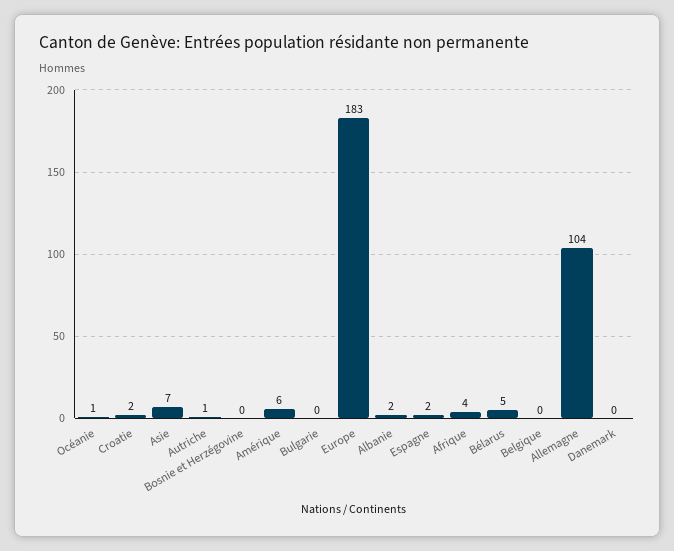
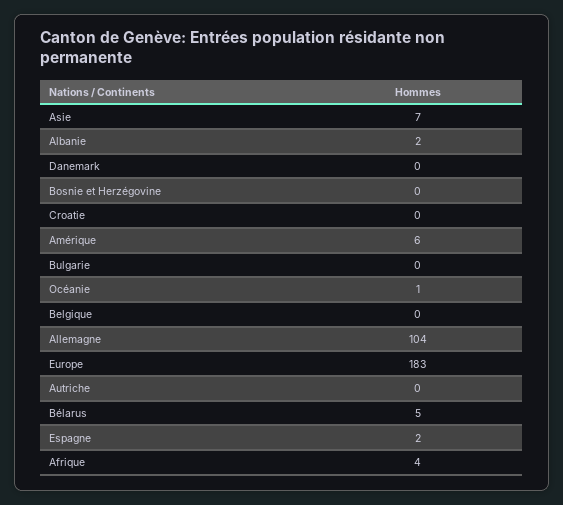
  {
    "Océanie": 1,
-   "Croatie": 2,
+   "Croatie": 0,
    "Asie": 7,
-   "Autriche": 1,
+   "Autriche": 0,
    "Bosnie et Herzégovine": 0,
    "Amérique": 6,
    "Bulgarie": 0,
    "Europe": 183,
    "Albanie": 2,
    "Espagne": 2,
    "Afrique": 4,
    "Bélarus": 5,
    "Belgique": 0,
    "Allemagne": 104,
    "Danemark": 0
  }

